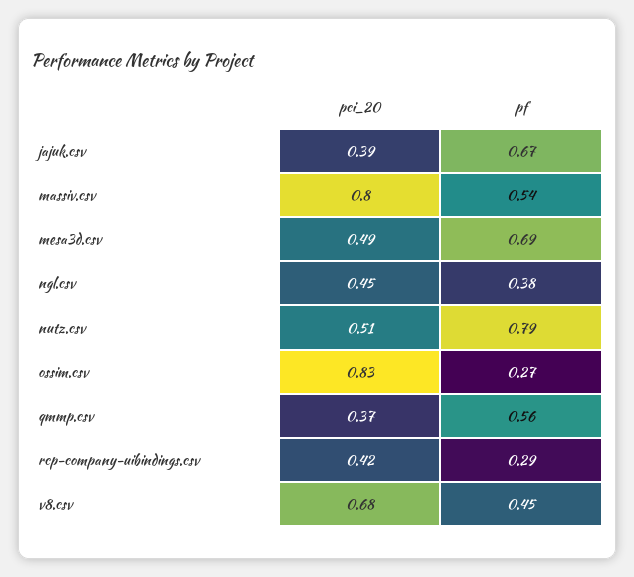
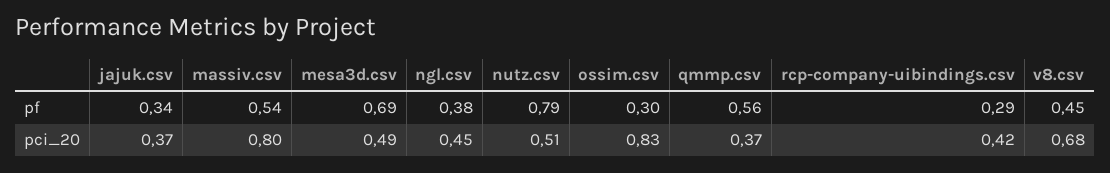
  {
    "pci_20": {
-     "jajuk.csv": 0.39,
+     "jajuk.csv": 0.37,
      "massiv.csv": 0.8,
      "mesa3d.csv": 0.49,
      "ngl.csv": 0.45,
      "nutz.csv": 0.51,
      "ossim.csv": 0.83,
      "qmmp.csv": 0.37,
      "rcp-company-uibindings.csv": 0.42,
      "v8.csv": 0.68
    },
    "pf": {
-     "jajuk.csv": 0.67,
+     "jajuk.csv": 0.34,
      "massiv.csv": 0.54,
      "mesa3d.csv": 0.69,
      "ngl.csv": 0.38,
      "nutz.csv": 0.79,
-     "ossim.csv": 0.27,
+     "ossim.csv": 0.3,
      "qmmp.csv": 0.56,
      "rcp-company-uibindings.csv": 0.29,
      "v8.csv": 0.45
    }
  }

